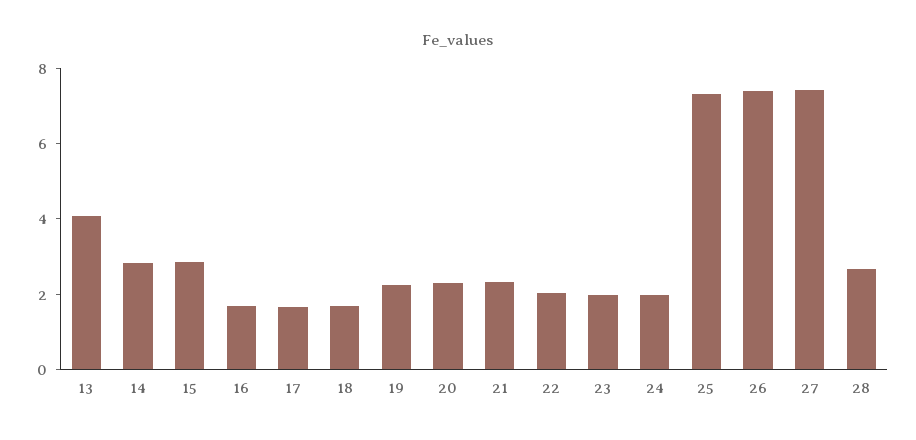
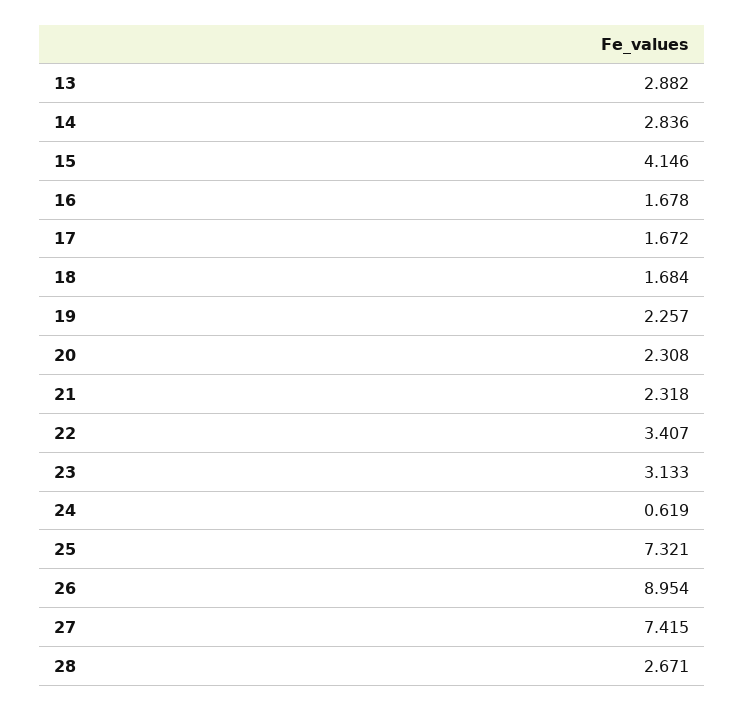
  {
-   "13": 4,
+   "13": 2.882,
    "14": 2.836,
-   "15": 3,
+   "15": 4.146,
    "16": 1.678,
    "17": 1.672,
    "18": 1.684,
    "19": 2.257,
    "20": 2.308,
    "21": 2.318,
-   "22": 2,
+   "22": 3.407,
-   "23": 2,
+   "23": 3.133,
-   "24": 2,
+   "24": 0.619,
    "25": 7.321,
-   "26": 7.5,
+   "26": 8.954,
    "27": 7.415,
    "28": 2.671
  }

